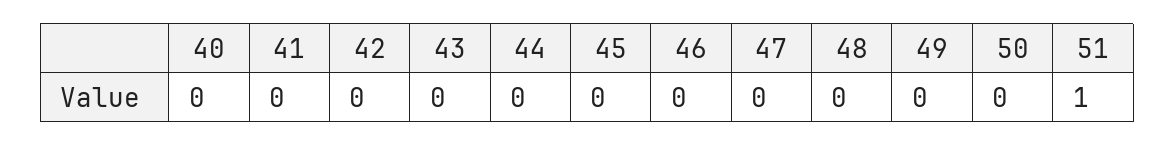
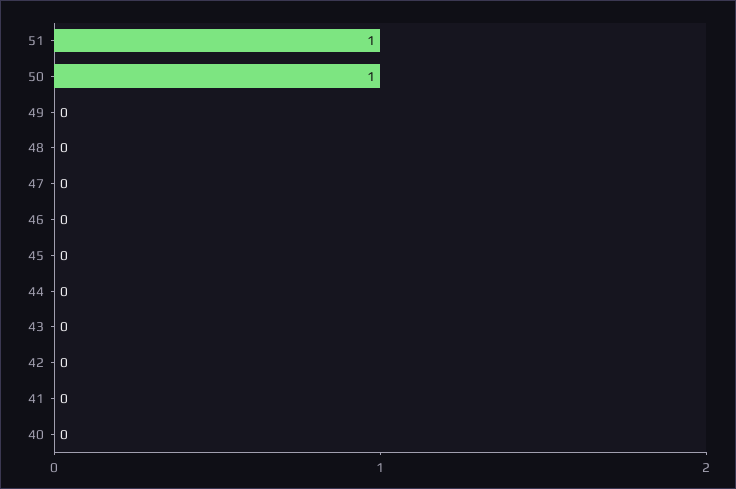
  {
    "40": 0,
    "41": 0,
    "42": 0,
    "43": 0,
    "44": 0,
    "45": 0,
    "46": 0,
    "47": 0,
    "48": 0,
    "49": 0,
-   "50": 0,
+   "50": 1,
    "51": 1
  }

